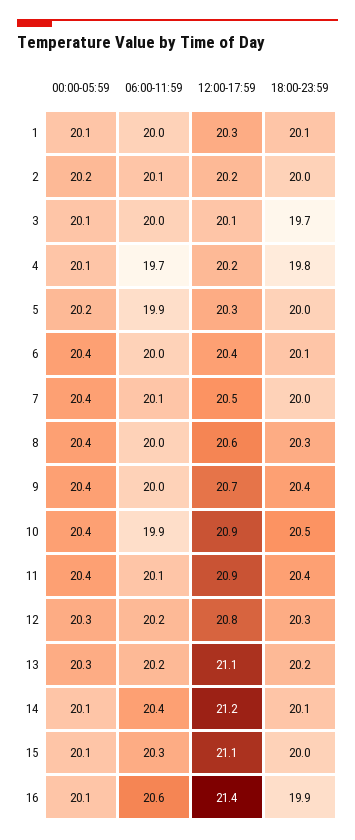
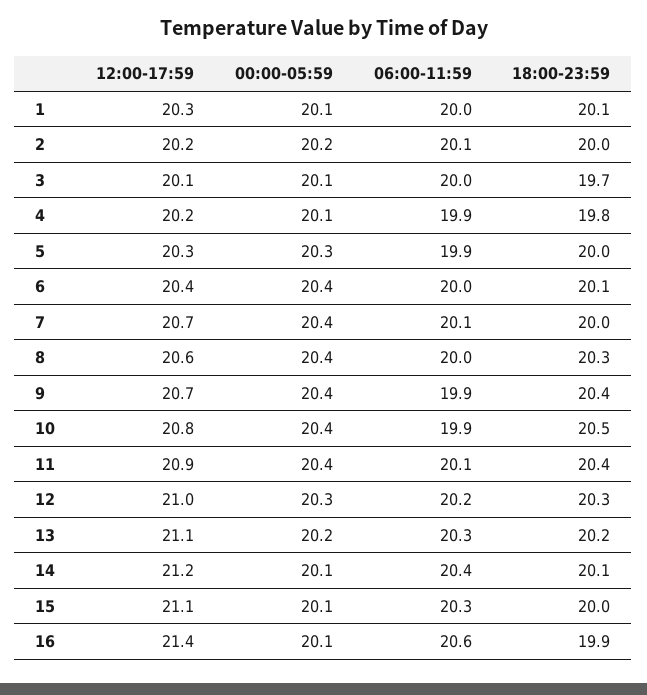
  {
    "00:00-05:59": {
      "1": 20.1,
      "2": 20.2,
      "3": 20.1,
      "4": 20.1,
-     "5": 20.2,
+     "5": 20.3,
      "6": 20.4,
      "7": 20.4,
      "8": 20.4,
      "9": 20.4,
      "10": 20.4,
      "11": 20.4,
      "12": 20.3,
-     "13": 20.3,
+     "13": 20.2,
      "14": 20.1,
      "15": 20.1,
      "16": 20.1
    },
    "06:00-11:59": {
      "1": 20,
      "2": 20.1,
      "3": 20,
-     "4": 19.7,
+     "4": 19.9,
      "5": 19.9,
      "6": 20,
      "7": 20.1,
      "8": 20,
-     "9": 20,
+     "9": 19.9,
      "10": 19.9,
      "11": 20.1,
      "12": 20.2,
-     "13": 20.2,
+     "13": 20.3,
      "14": 20.4,
      "15": 20.3,
      "16": 20.6
    },
    "12:00-17:59": {
      "1": 20.3,
      "2": 20.2,
      "3": 20.1,
      "4": 20.2,
      "5": 20.3,
      "6": 20.4,
-     "7": 20.5,
+     "7": 20.7,
      "8": 20.6,
      "9": 20.7,
-     "10": 20.9,
+     "10": 20.8,
      "11": 20.9,
-     "12": 20.8,
+     "12": 21,
      "13": 21.1,
      "14": 21.2,
      "15": 21.1,
      "16": 21.4
    },
    "18:00-23:59": {
      "1": 20.1,
      "2": 20,
      "3": 19.7,
      "4": 19.8,
      "5": 20,
      "6": 20.1,
      "7": 20,
      "8": 20.3,
      "9": 20.4,
      "10": 20.5,
      "11": 20.4,
      "12": 20.3,
      "13": 20.2,
      "14": 20.1,
      "15": 20,
      "16": 19.9
    }
  }

